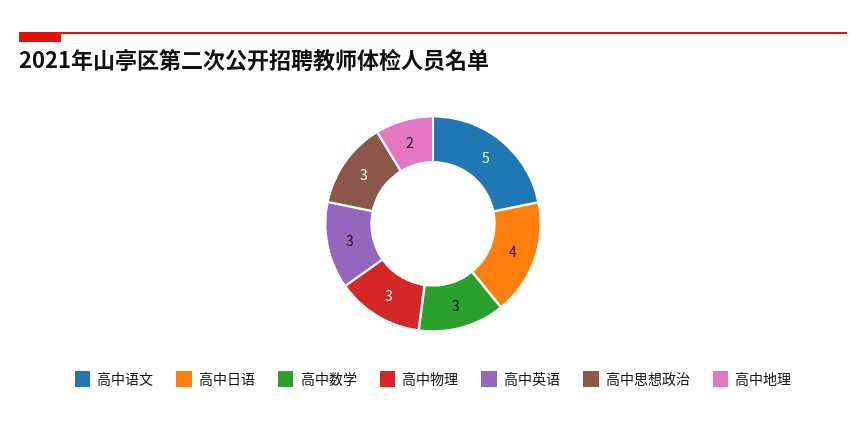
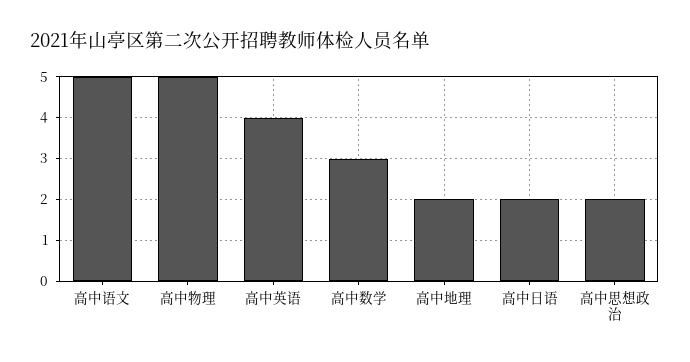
  {
    "高中语文": 5,
-   "高中日语": 4,
+   "高中日语": 2,
    "高中数学": 3,
-   "高中物理": 3,
+   "高中物理": 5,
-   "高中英语": 3,
+   "高中英语": 4,
-   "高中思想政治": 3,
+   "高中思想政治": 2,
    "高中地理": 2
  }

